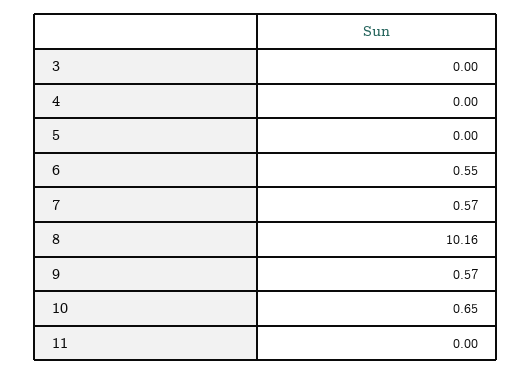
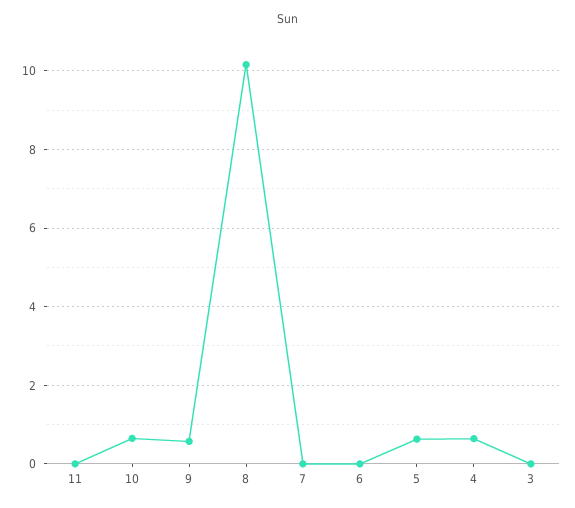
  {
    "3": 0,
-   "4": 0,
+   "4": 0.6,
-   "5": 0,
+   "5": 0.6,
-   "6": 0.55,
+   "6": 0,
-   "7": 0.57,
+   "7": 0,
    "8": 10.16,
    "9": 0.57,
    "10": 0.65,
    "11": 0
  }

